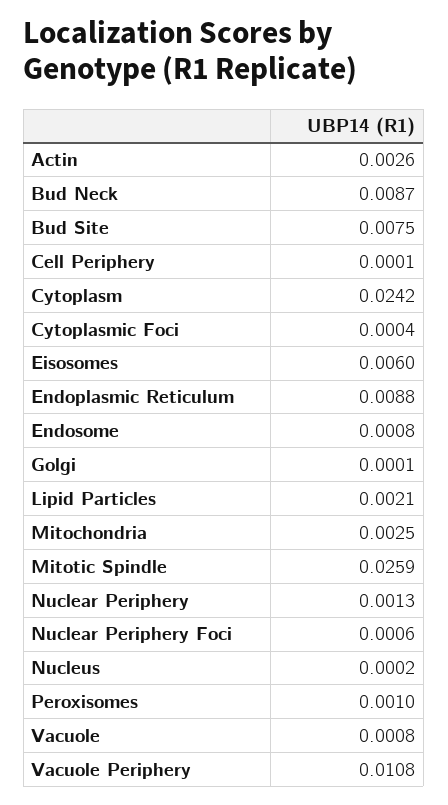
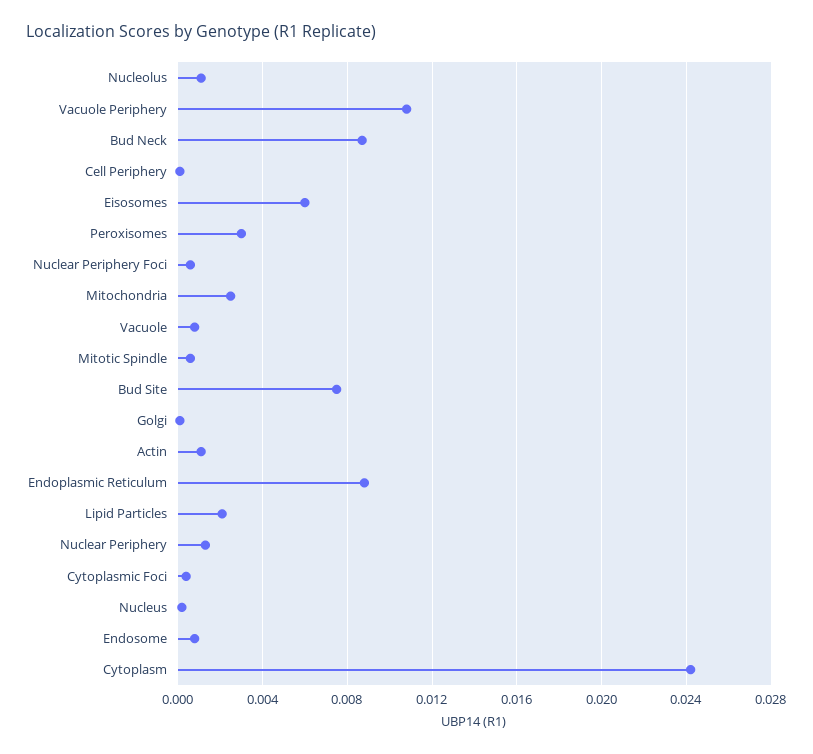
  {
-   "Actin": 0.0026,
+   "Actin": 0.001,
    "Bud Neck": 0.0087,
    "Bud Site": 0.0075,
    "Cell Periphery": 0.0001,
    "Cytoplasm": 0.0242,
    "Cytoplasmic Foci": 0.0004,
    "Eisosomes": 0.006,
    "Endoplasmic Reticulum": 0.0088,
    "Endosome": 0.0008,
    "Golgi": 0.0001,
    "Lipid Particles": 0.0021,
    "Mitochondria": 0.0025,
-   "Mitotic Spindle": 0.0259,
+   "Mitotic Spindle": 0.0005,
    "Nuclear Periphery": 0.0013,
    "Nuclear Periphery Foci": 0.0006,
    "Nucleus": 0.0002,
-   "Peroxisomes": 0.001,
+   "Peroxisomes": 0.003,
    "Vacuole": 0.0008,
-   "Vacuole Periphery": 0.0108
+   "Vacuole Periphery": 0.0108,
+   "Nucleolus": 0.001
  }

